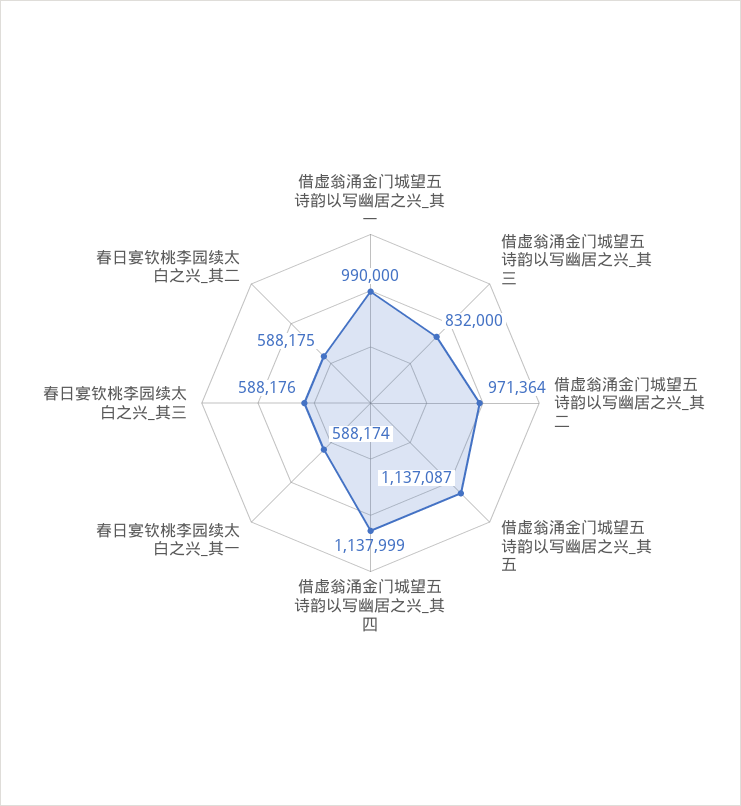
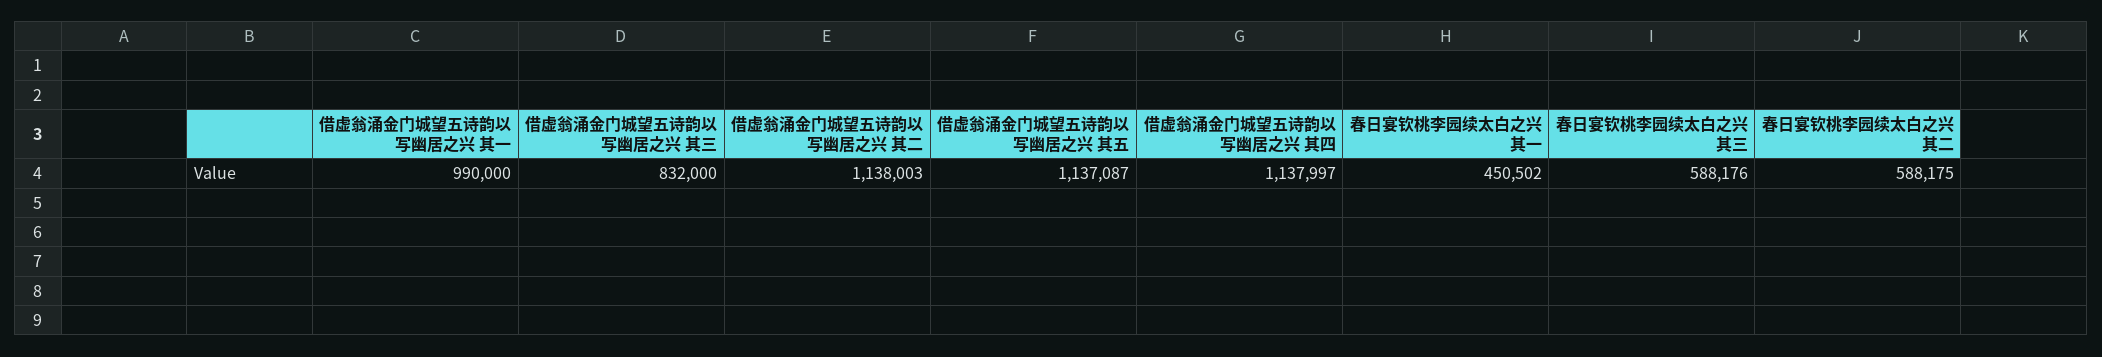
  {
    "借虚翁涌金门城望五诗韵以写幽居之兴_其一": 990000,
    "借虚翁涌金门城望五诗韵以写幽居之兴_其三": 832000,
-   "借虚翁涌金门城望五诗韵以写幽居之兴_其二": 971364,
+   "借虚翁涌金门城望五诗韵以写幽居之兴_其二": 1138003,
    "借虚翁涌金门城望五诗韵以写幽居之兴_其五": 1137087,
-   "借虚翁涌金门城望五诗韵以写幽居之兴_其四": 1137999,
+   "借虚翁涌金门城望五诗韵以写幽居之兴_其四": 1137997,
-   "春日宴钦桃李园续太白之兴_其一": 588174,
+   "春日宴钦桃李园续太白之兴_其一": 450502,
    "春日宴钦桃李园续太白之兴_其三": 588176,
    "春日宴钦桃李园续太白之兴_其二": 588175
  }

